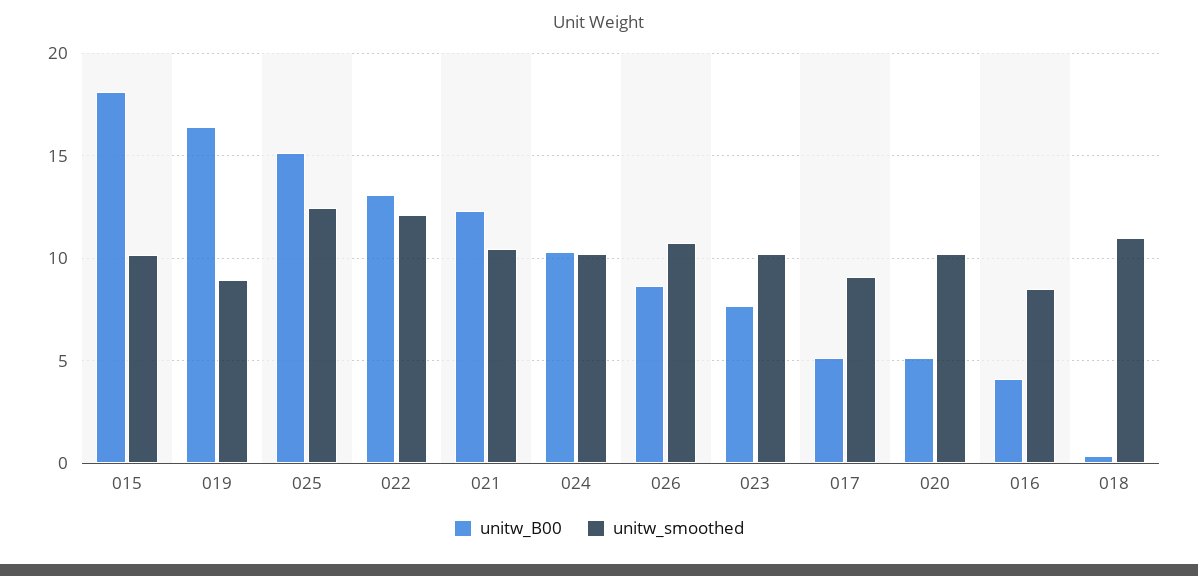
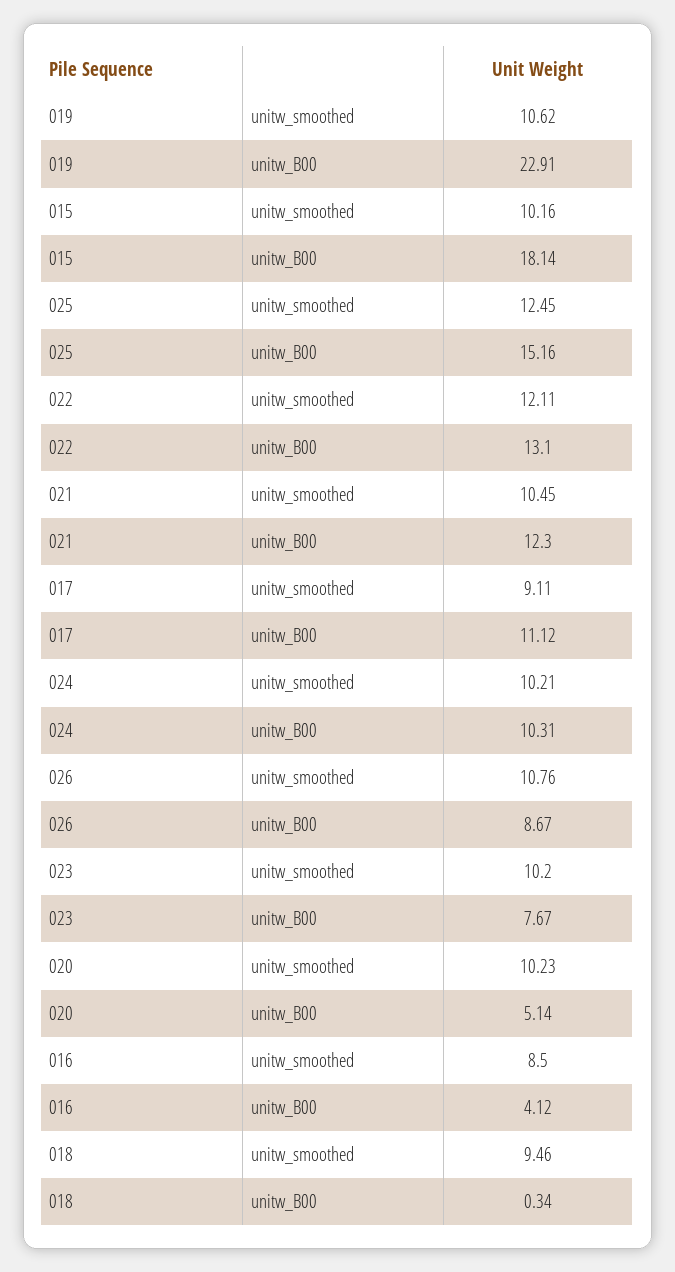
  {
    "unitw_B00": {
      "015": 18.14,
-     "019": 16.5,
+     "019": 22.91,
      "025": 15.16,
      "022": 13.1,
      "021": 12.3,
      "024": 10.31,
      "026": 8.67,
      "023": 7.67,
-     "017": 5,
+     "017": 11.12,
      "020": 5.14,
      "016": 4.12,
      "018": 0.34
    },
    "unitw_smoothed": {
      "015": 10.16,
-     "019": 9,
+     "019": 10.62,
      "025": 12.45,
      "022": 12.11,
      "021": 10.45,
      "024": 10.21,
      "026": 10.76,
      "023": 10.2,
      "017": 9.11,
      "020": 10.23,
      "016": 8.5,
-     "018": 11
+     "018": 9.46
    }
  }

